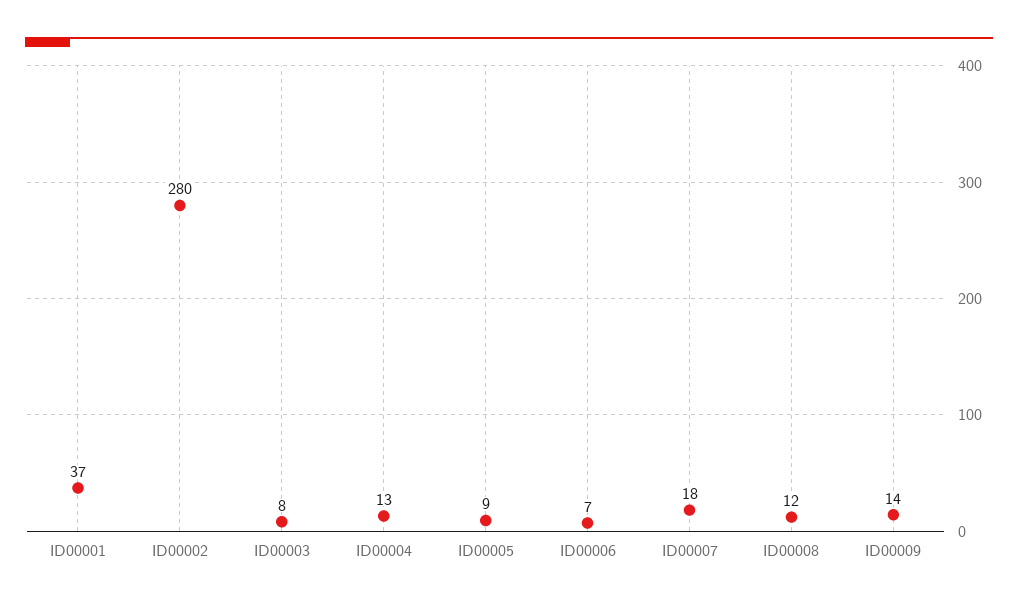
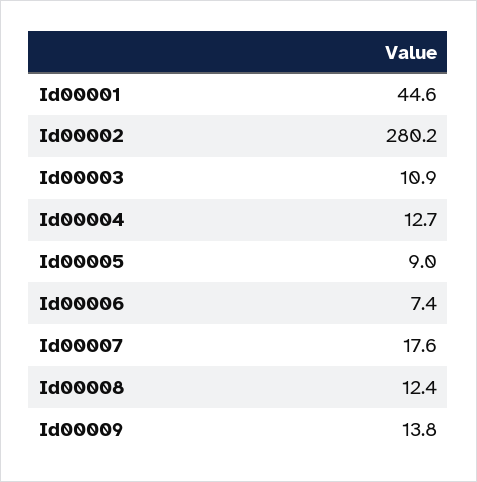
  {
-   "ID00001": 37,
+   "ID00001": 44.6,
    "ID00002": 280.2,
-   "ID00003": 8,
+   "ID00003": 10.9,
    "ID00004": 12.7,
    "ID00005": 9,
    "ID00006": 7.4,
    "ID00007": 17.6,
    "ID00008": 12.4,
    "ID00009": 13.8
  }

